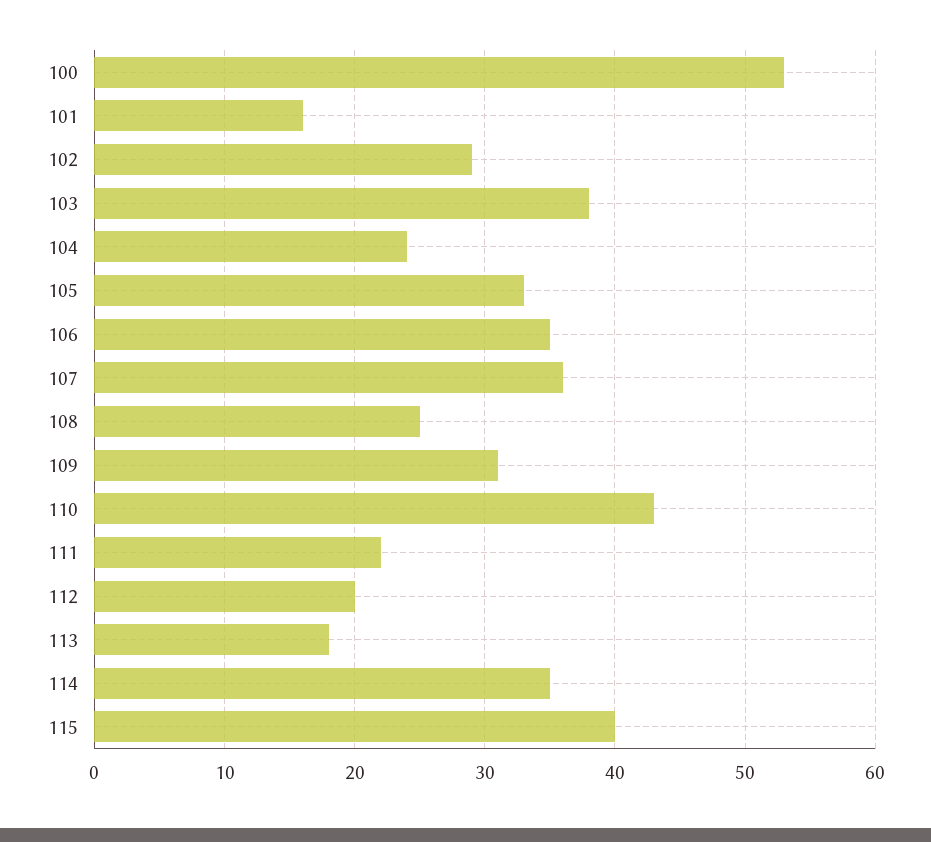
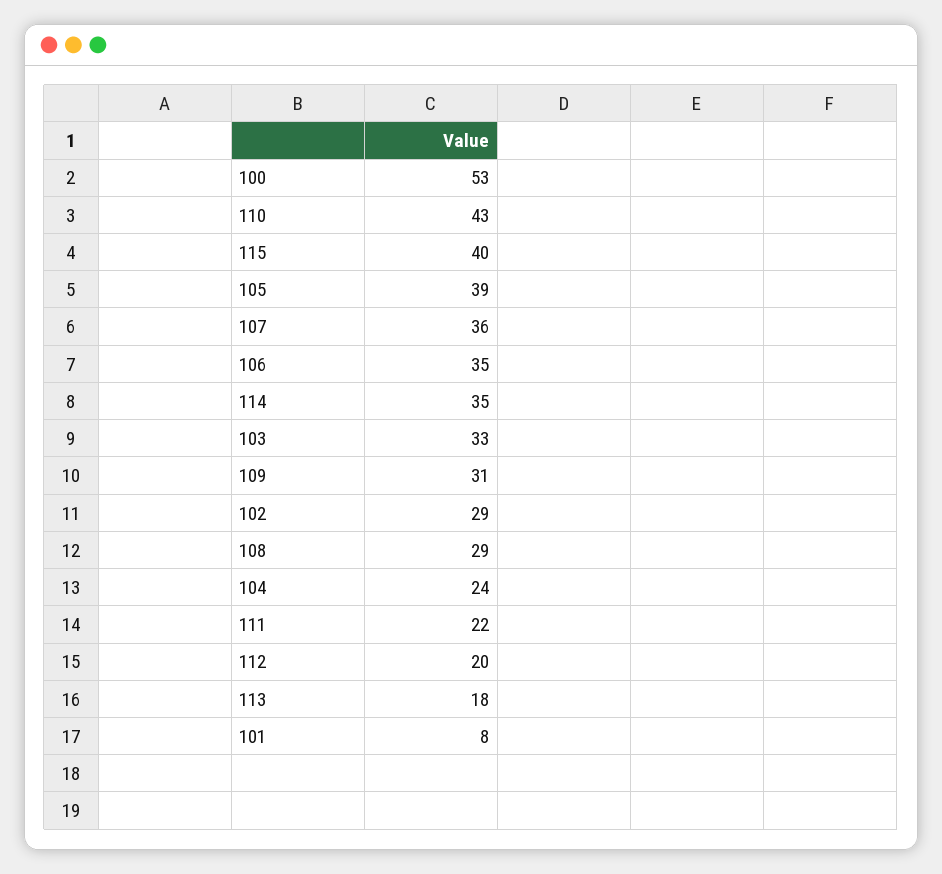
  {
    "100": 53,
-   "101": 16,
+   "101": 8,
    "102": 29,
-   "103": 38,
+   "103": 33,
    "104": 24,
-   "105": 33,
+   "105": 39,
    "106": 35,
    "107": 36,
-   "108": 25,
+   "108": 29,
    "109": 31,
    "110": 43,
    "111": 22,
    "112": 20,
    "113": 18,
    "114": 35,
    "115": 40
  }

